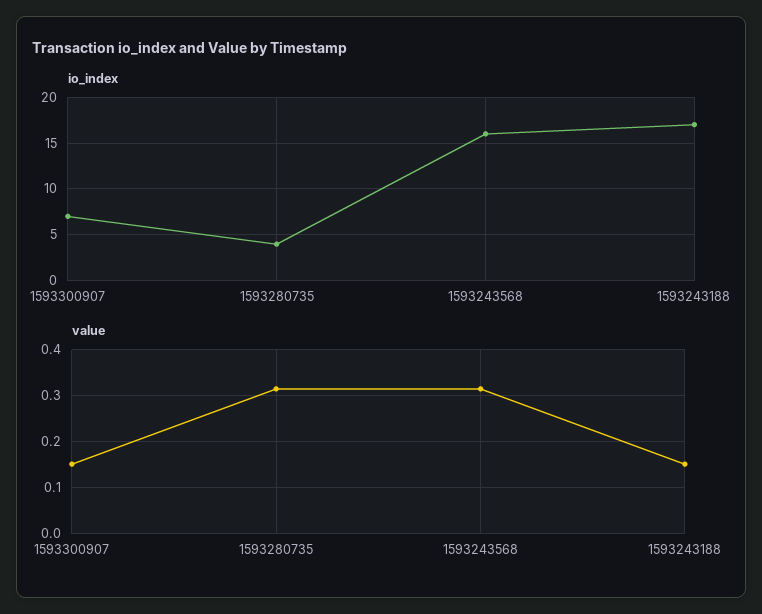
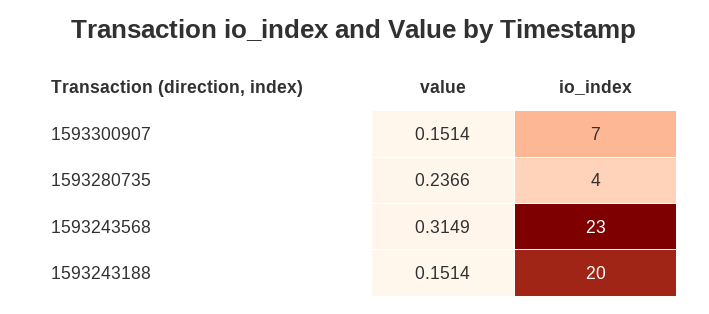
  {
    "io_index": {
      "1593300907": 7,
      "1593280735": 4,
-     "1593243568": 16,
+     "1593243568": 23,
-     "1593243188": 17
+     "1593243188": 20
    },
    "value": {
      "1593300907": 0.1514,
-     "1593280735": 0.32,
+     "1593280735": 0.2366,
      "1593243568": 0.3149,
      "1593243188": 0.1514
    }
  }

